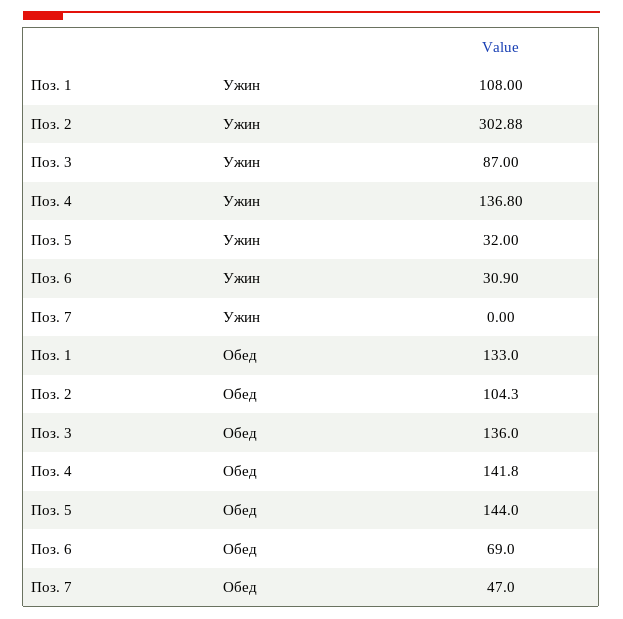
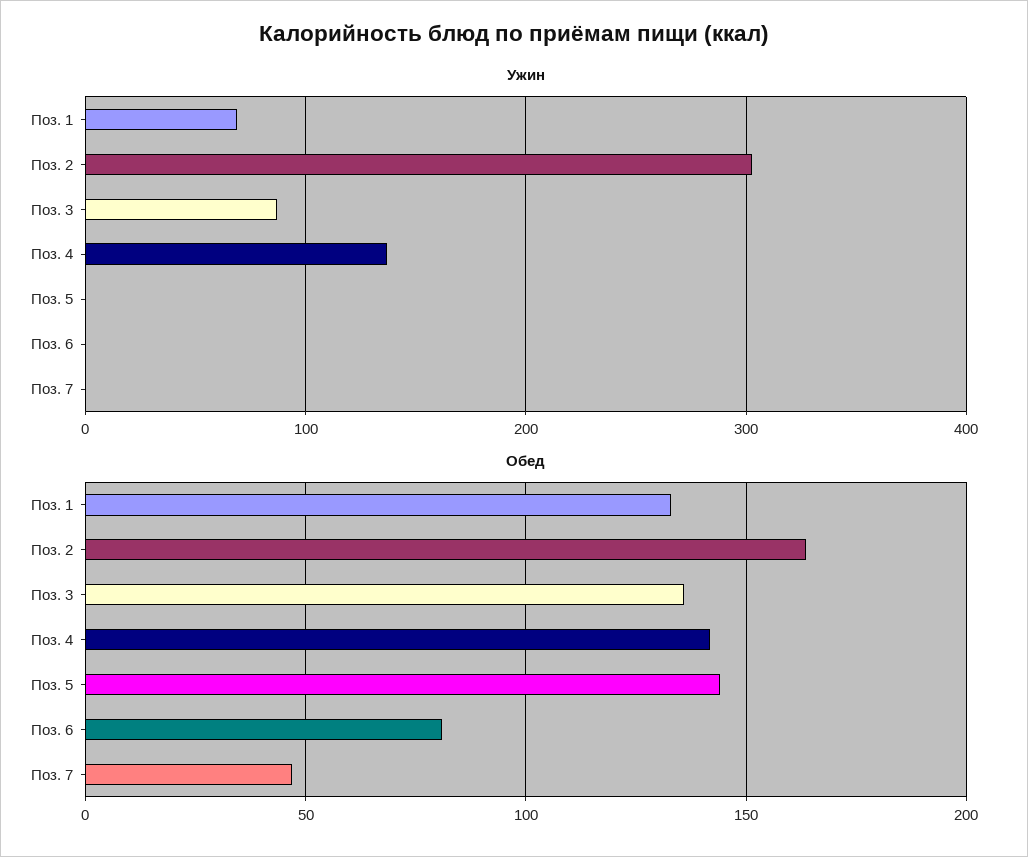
  {
    "Ужин": {
-     "Поз. 1": 108,
+     "Поз. 1": 70,
      "Поз. 2": 302.88,
      "Поз. 3": 87,
      "Поз. 4": 136.8,
-     "Поз. 5": 32,
+     "Поз. 5": 0,
-     "Поз. 6": 30.9,
+     "Поз. 6": 0,
      "Поз. 7": 0
    },
    "Обед": {
      "Поз. 1": 133,
-     "Поз. 2": 104.3,
+     "Поз. 2": 165,
      "Поз. 3": 136,
      "Поз. 4": 141.8,
      "Поз. 5": 144,
-     "Поз. 6": 69,
+     "Поз. 6": 80,
      "Поз. 7": 47
    }
  }

